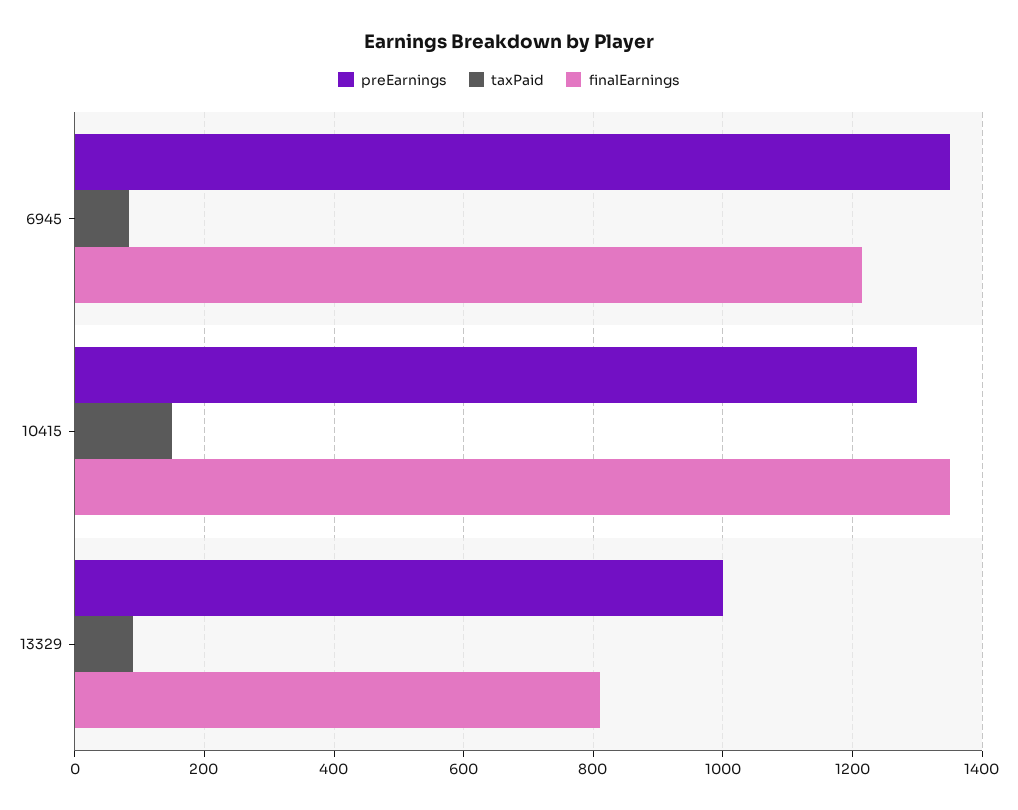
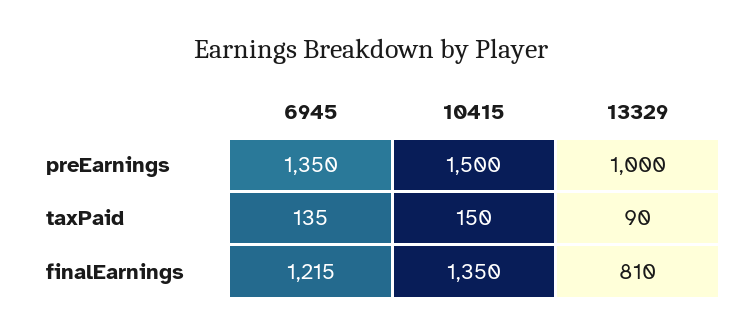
  {
    "preEarnings": {
      "6945": 1350,
-     "10415": 1300,
+     "10415": 1500,
      "13329": 1000
    },
    "taxPaid": {
-     "6945": 80,
+     "6945": 135,
      "10415": 150,
      "13329": 90
    },
    "finalEarnings": {
      "6945": 1215,
      "10415": 1350,
      "13329": 810
    }
  }

